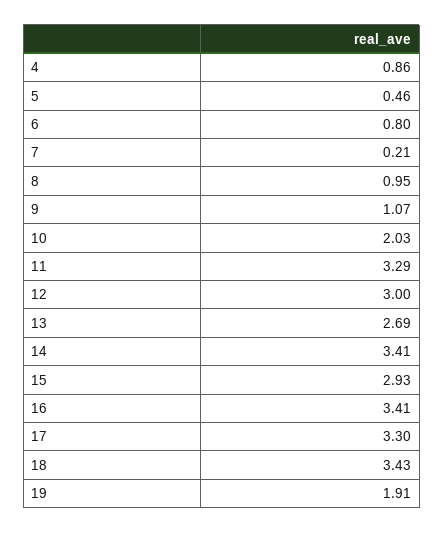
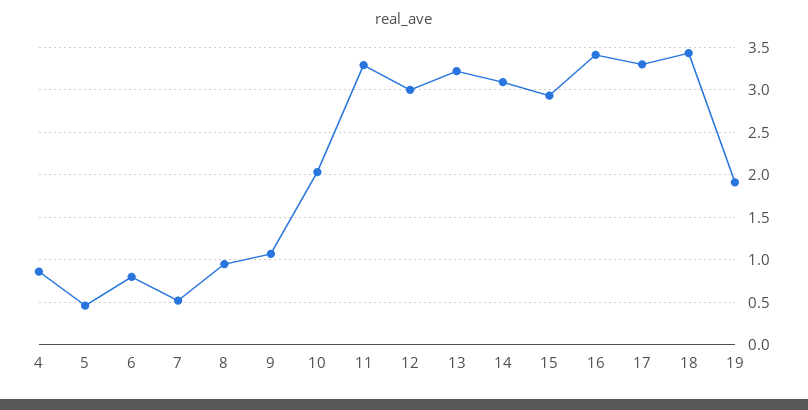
  {
    "4": 0.86,
    "5": 0.46,
    "6": 0.8,
-   "7": 0.21,
+   "7": 0.5,
    "8": 0.95,
    "9": 1.07,
    "10": 2.03,
    "11": 3.29,
    "12": 3,
-   "13": 2.69,
+   "13": 3.2,
-   "14": 3.41,
+   "14": 3.1,
    "15": 2.93,
    "16": 3.41,
    "17": 3.3,
    "18": 3.43,
    "19": 1.91
  }

